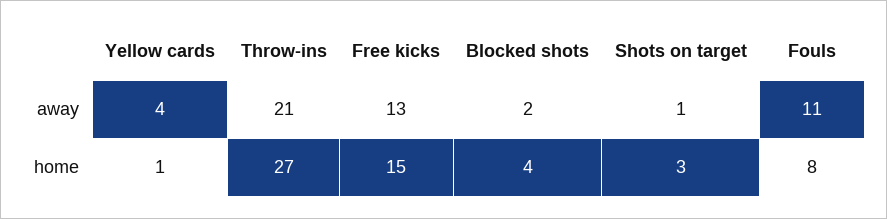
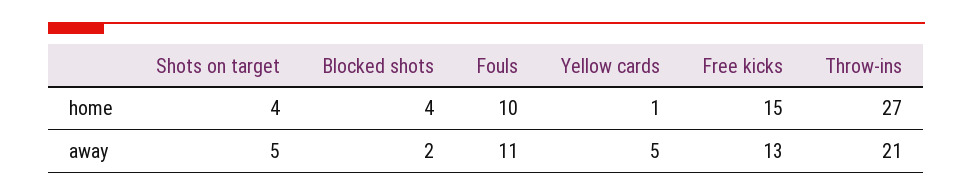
  {
    "Yellow cards": {
-     "away": 4,
+     "away": 5,
      "home": 1
    },
    "Throw-ins": {
      "away": 21,
      "home": 27
    },
    "Free kicks": {
      "away": 13,
      "home": 15
    },
    "Blocked shots": {
      "away": 2,
      "home": 4
    },
    "Shots on target": {
-     "away": 1,
+     "away": 5,
-     "home": 3
+     "home": 4
    },
    "Fouls": {
      "away": 11,
-     "home": 8
+     "home": 10
    }
  }

